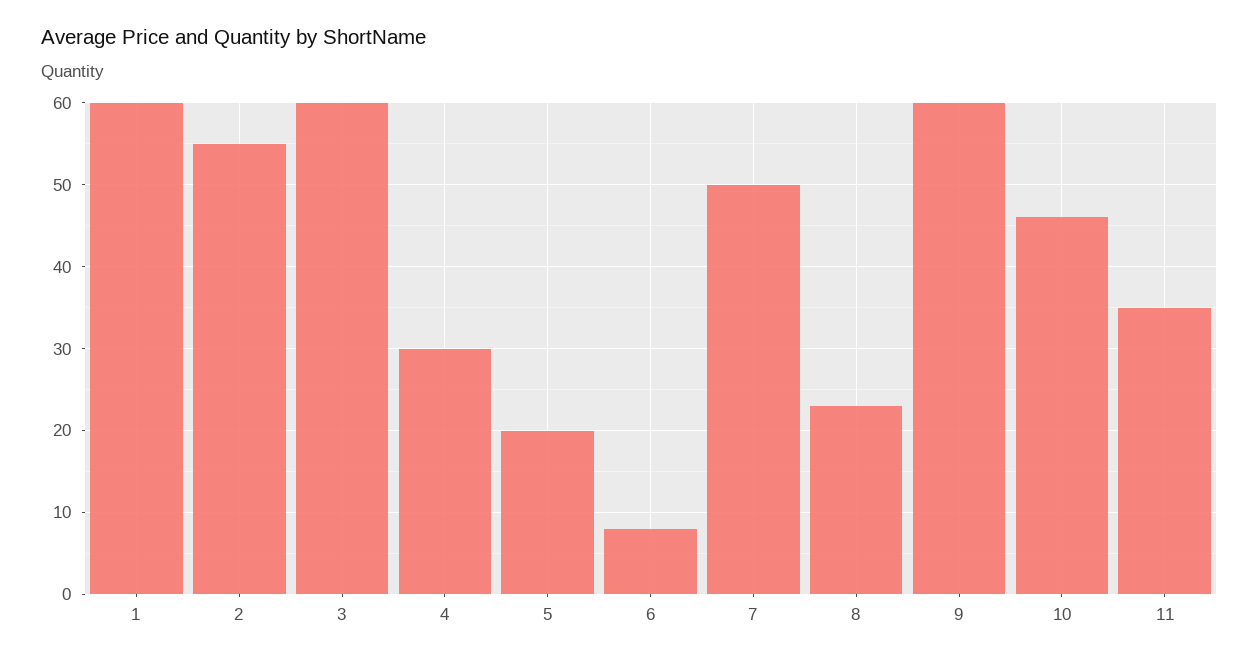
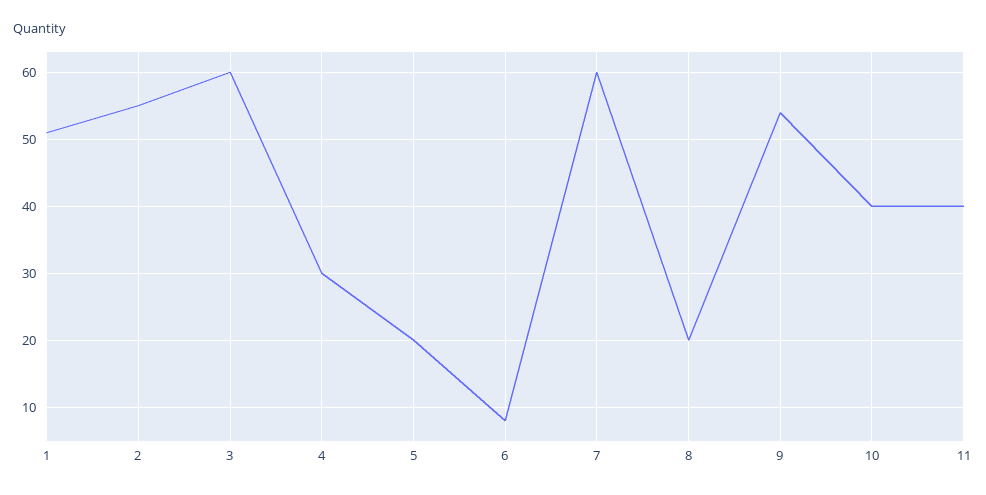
  {
-   "1": 60,
+   "1": 51,
    "2": 55,
    "3": 60,
    "4": 30,
    "5": 20,
    "6": 8,
-   "7": 50,
+   "7": 60,
-   "8": 23,
+   "8": 20,
-   "9": 60,
+   "9": 54,
-   "10": 46,
+   "10": 40,
-   "11": 35
+   "11": 40
  }

